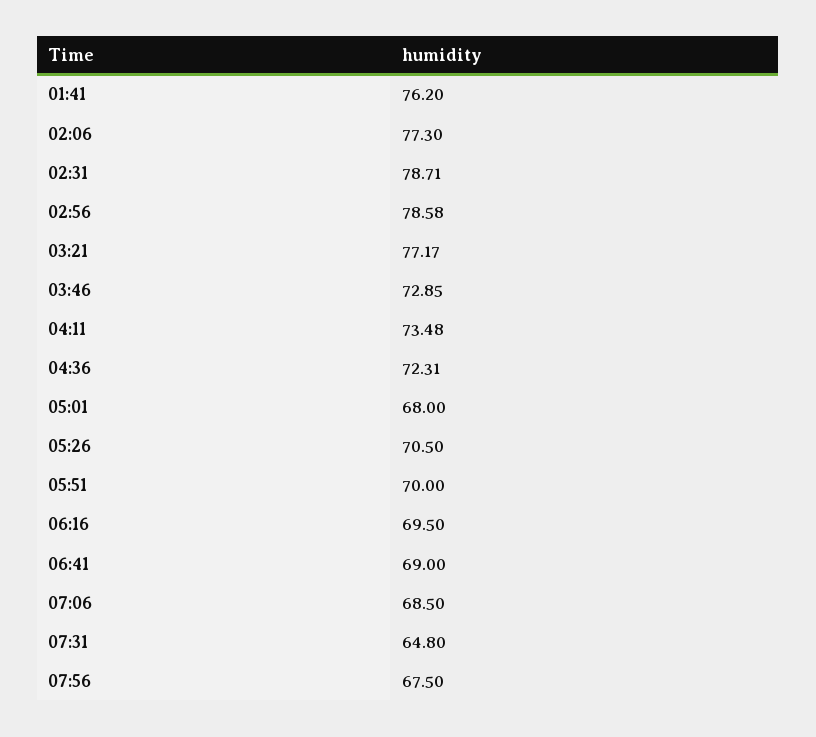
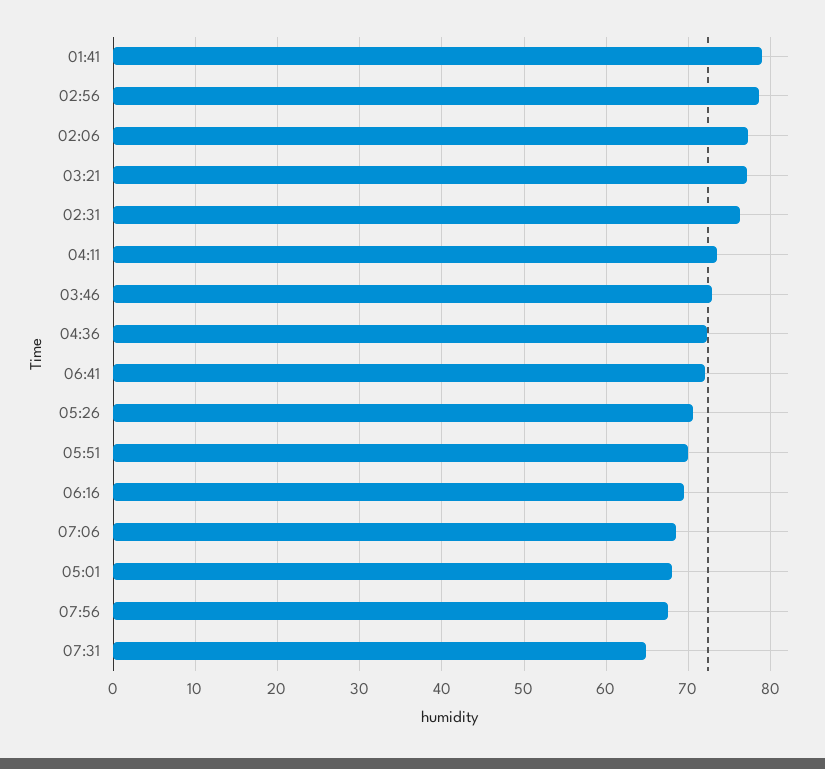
  {
-   "01:41": 76.2,
+   "01:41": 79,
    "02:06": 77.3,
-   "02:31": 78.71,
+   "02:31": 76,
    "02:56": 78.58,
    "03:21": 77.17,
    "03:46": 72.85,
    "04:11": 73.48,
    "04:36": 72.31,
    "05:01": 68,
    "05:26": 70.5,
    "05:51": 70,
    "06:16": 69.5,
-   "06:41": 69,
+   "06:41": 72,
    "07:06": 68.5,
    "07:31": 64.8,
    "07:56": 67.5
  }

